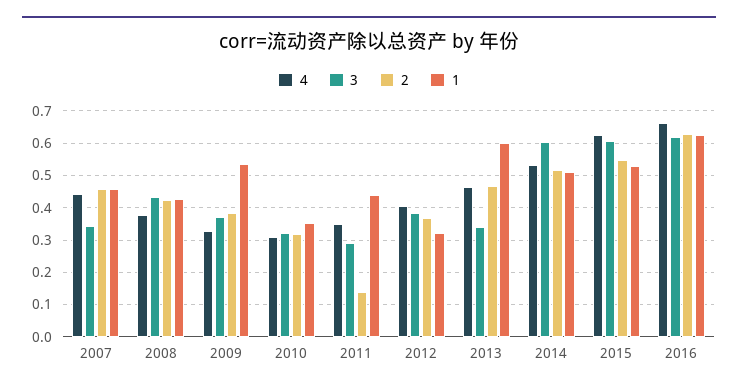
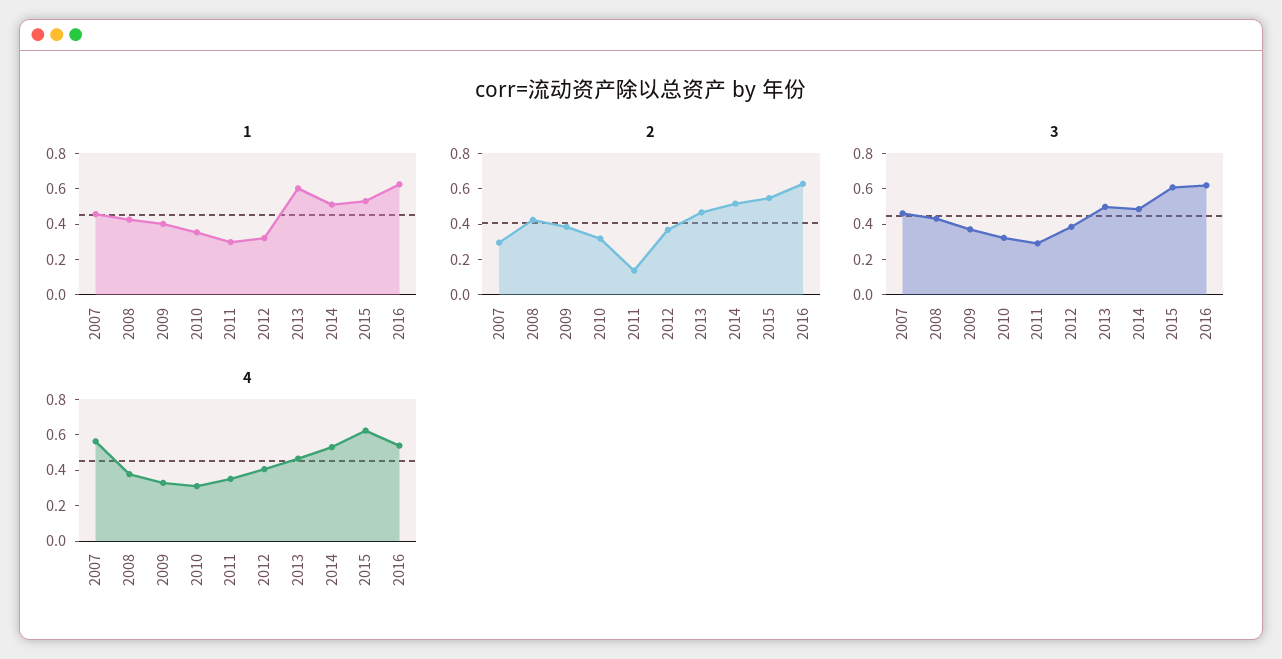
  {
    "4": {
-     "2007": 0.44,
+     "2007": 0.55,
      "2008": 0.38,
      "2009": 0.32,
      "2010": 0.32,
      "2011": 0.36,
      "2012": 0.4,
      "2013": 0.46,
      "2014": 0.54,
      "2015": 0.62,
-     "2016": 0.66
+     "2016": 0.55
    },
    "3": {
-     "2007": 0.34,
+     "2007": 0.45,
      "2008": 0.44,
      "2009": 0.38,
      "2010": 0.32,
      "2011": 0.3,
      "2012": 0.38,
-     "2013": 0.34,
+     "2013": 0.5,
-     "2014": 0.6,
+     "2014": 0.5,
      "2015": 0.6,
      "2016": 0.62
    },
    "2": {
-     "2007": 0.46,
+     "2007": 0.3,
      "2008": 0.42,
      "2009": 0.38,
      "2010": 0.32,
      "2011": 0.14,
      "2012": 0.36,
      "2013": 0.46,
      "2014": 0.52,
      "2015": 0.54,
      "2016": 0.62
    },
    "1": {
      "2007": 0.46,
      "2008": 0.42,
-     "2009": 0.54,
+     "2009": 0.4,
      "2010": 0.36,
-     "2011": 0.44,
+     "2011": 0.3,
      "2012": 0.32,
      "2013": 0.6,
      "2014": 0.52,
      "2015": 0.52,
      "2016": 0.62
    }
  }

